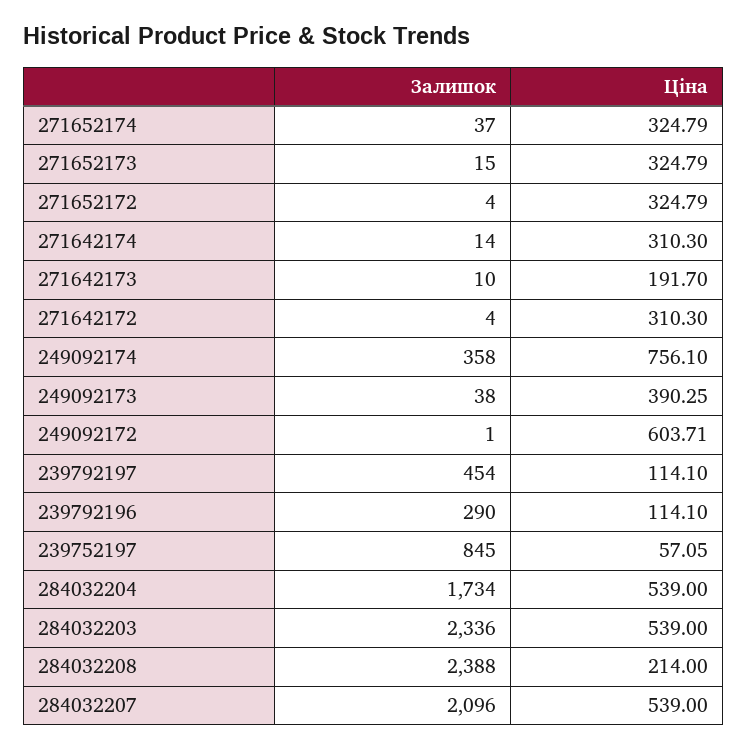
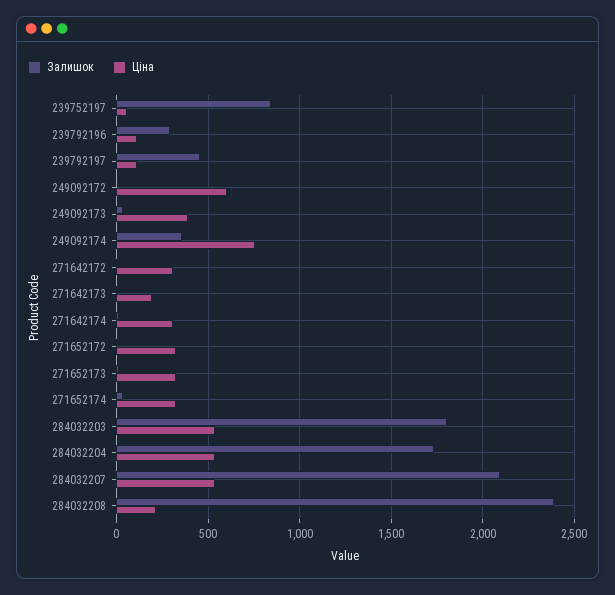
  {
    "Залишок": {
      "271652174": 37,
      "271652173": 15,
      "271652172": 4,
      "271642174": 14,
      "271642173": 10,
      "271642172": 4,
      "249092174": 358,
      "249092173": 38,
      "249092172": 1,
      "239792197": 454,
      "239792196": 290,
      "239752197": 845,
      "284032204": 1734,
-     "284032203": 2336,
+     "284032203": 1800,
      "284032208": 2388,
      "284032207": 2096
    },
    "Ціна": {
      "271652174": 324.79,
      "271652173": 324.79,
      "271652172": 324.79,
      "271642174": 310.3,
      "271642173": 191.7,
      "271642172": 310.3,
      "249092174": 756.1,
      "249092173": 390.25,
      "249092172": 603.71,
      "239792197": 114.1,
      "239792196": 114.1,
      "239752197": 57.05,
      "284032204": 539,
      "284032203": 539,
      "284032208": 214,
      "284032207": 539
    }
  }

